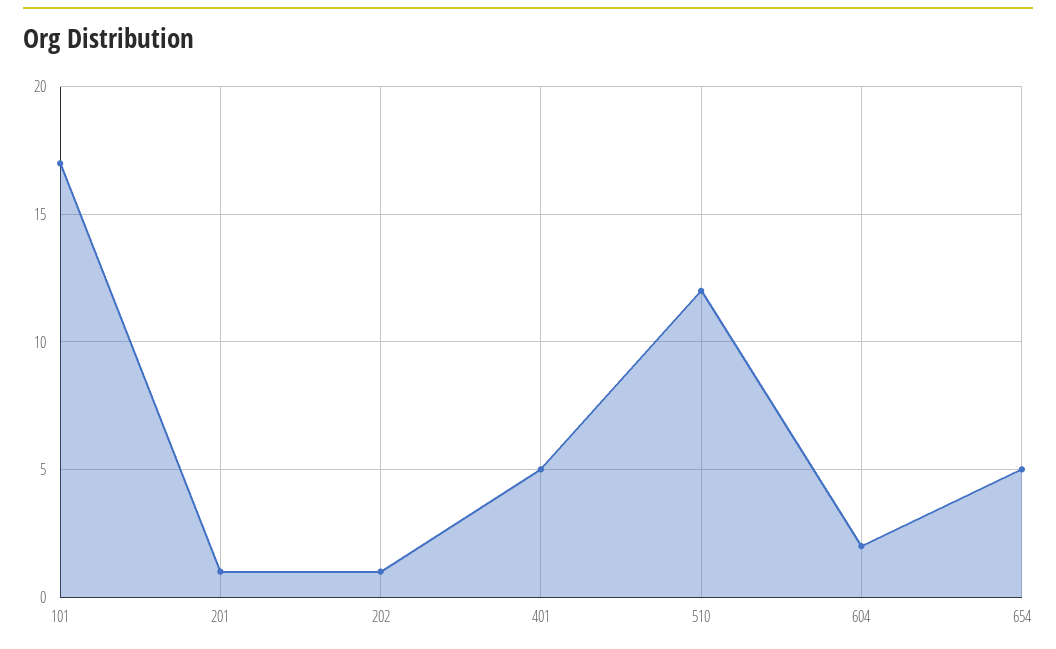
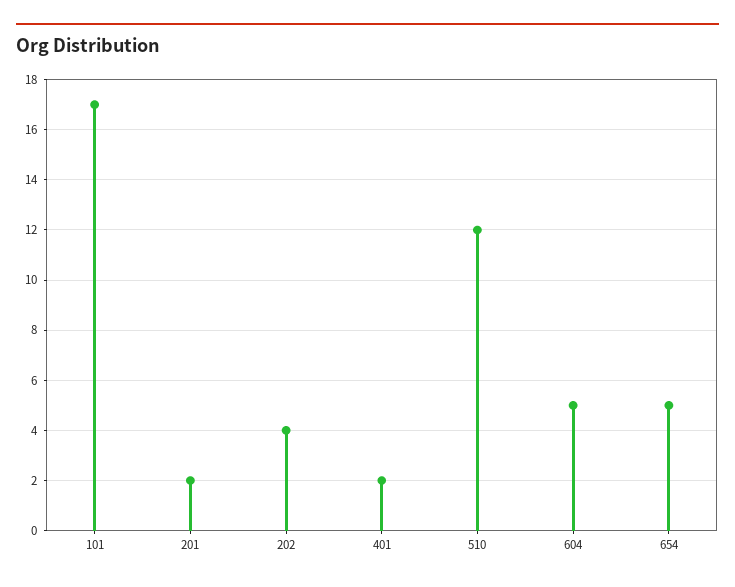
  {
    "101": 17,
-   "201": 1,
+   "201": 2,
-   "202": 1,
+   "202": 4,
-   "401": 5,
+   "401": 2,
    "510": 12,
-   "604": 2,
+   "604": 5,
    "654": 5
  }

